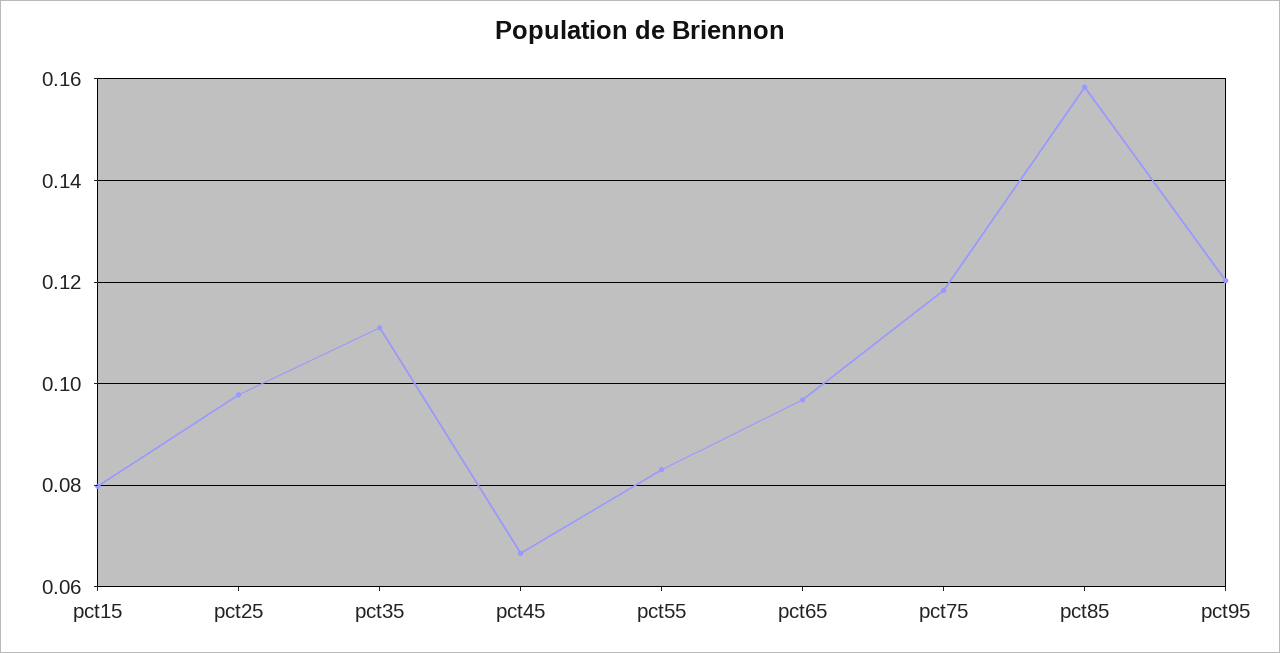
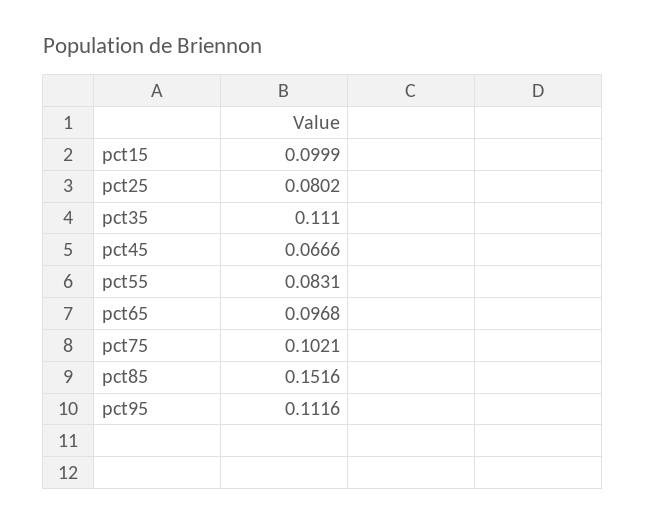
  {
-   "pct15": 0.08,
+   "pct15": 0.0999,
-   "pct25": 0.098,
+   "pct25": 0.0802,
    "pct35": 0.111,
    "pct45": 0.0666,
    "pct55": 0.0831,
    "pct65": 0.0968,
-   "pct75": 0.118,
+   "pct75": 0.1021,
-   "pct85": 0.158,
+   "pct85": 0.1516,
-   "pct95": 0.12
+   "pct95": 0.1116
  }

